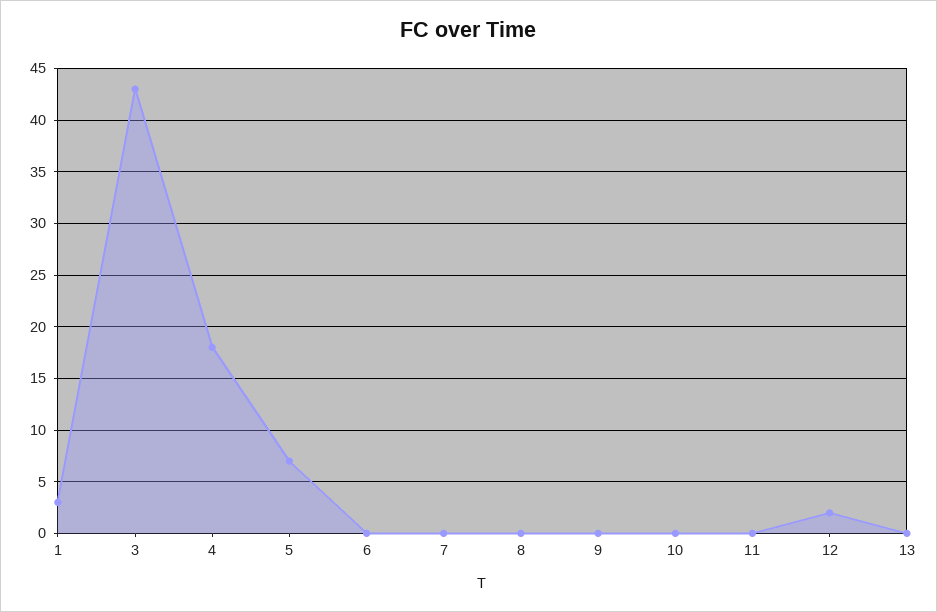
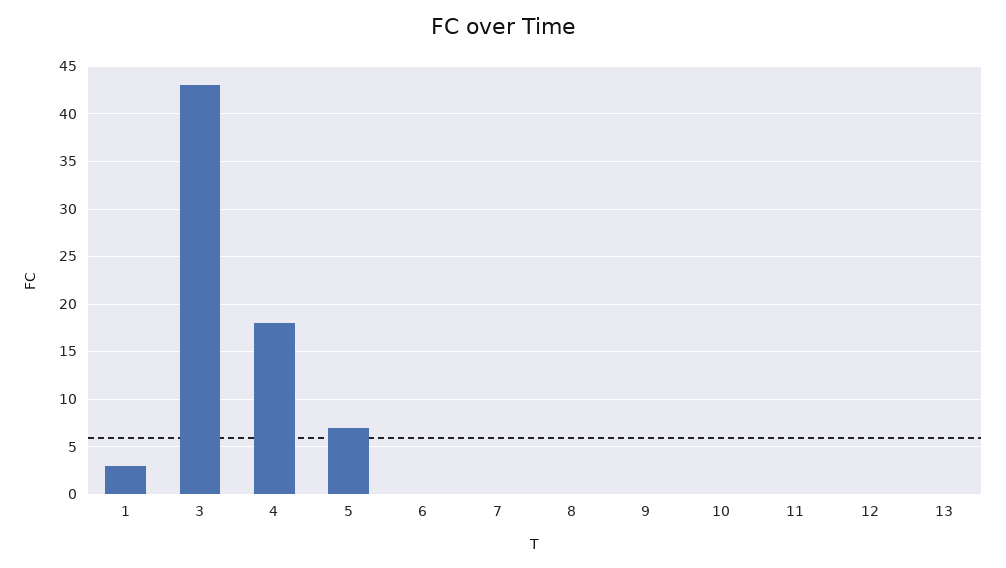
  {
    "1": 3,
    "3": 43,
    "4": 18,
    "5": 7,
    "6": 0,
    "7": 0,
    "8": 0,
    "9": 0,
    "10": 0,
    "11": 0,
-   "12": 2,
+   "12": 0,
    "13": 0
  }

